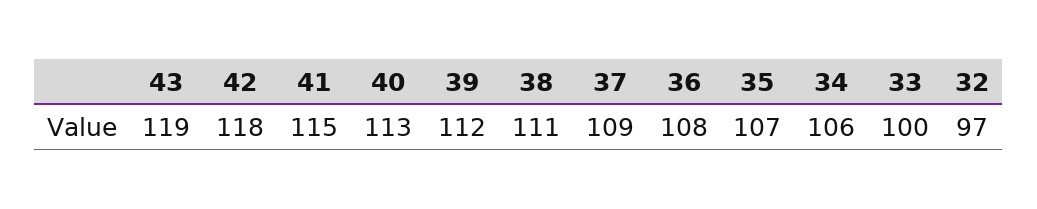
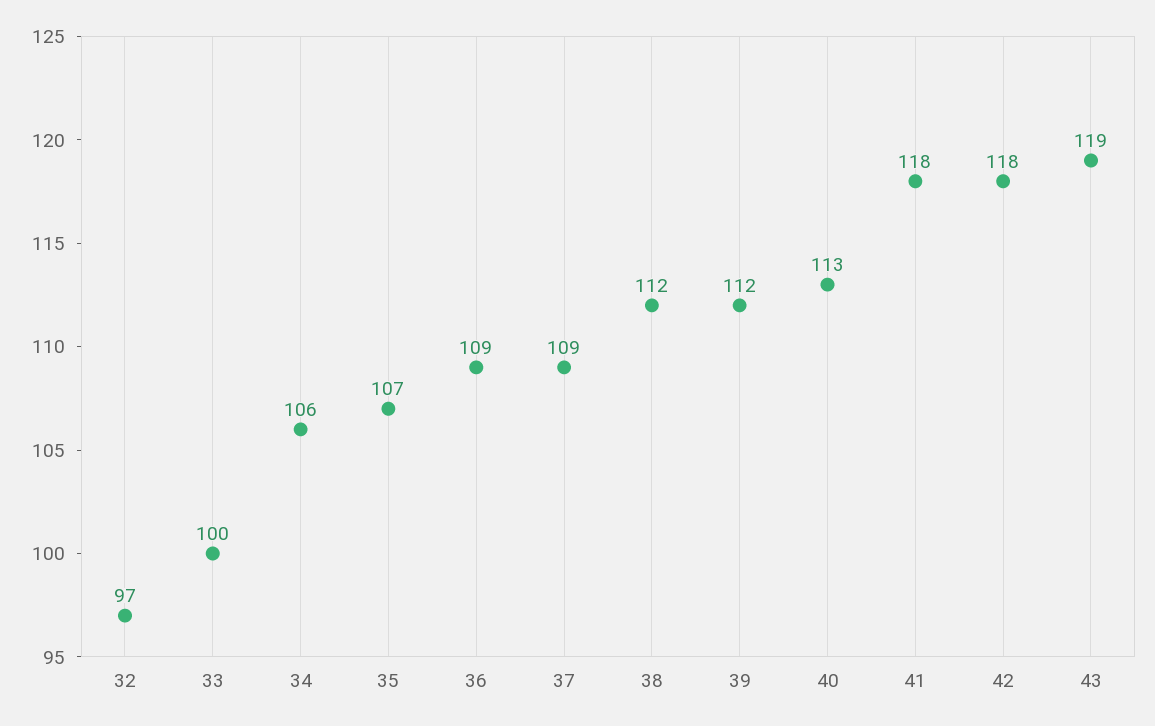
  {
    "43": 119,
    "42": 118,
-   "41": 115,
+   "41": 118,
    "40": 113,
    "39": 112,
-   "38": 111,
+   "38": 112,
    "37": 109,
-   "36": 108,
+   "36": 109,
    "35": 107,
    "34": 106,
    "33": 100,
    "32": 97
  }

